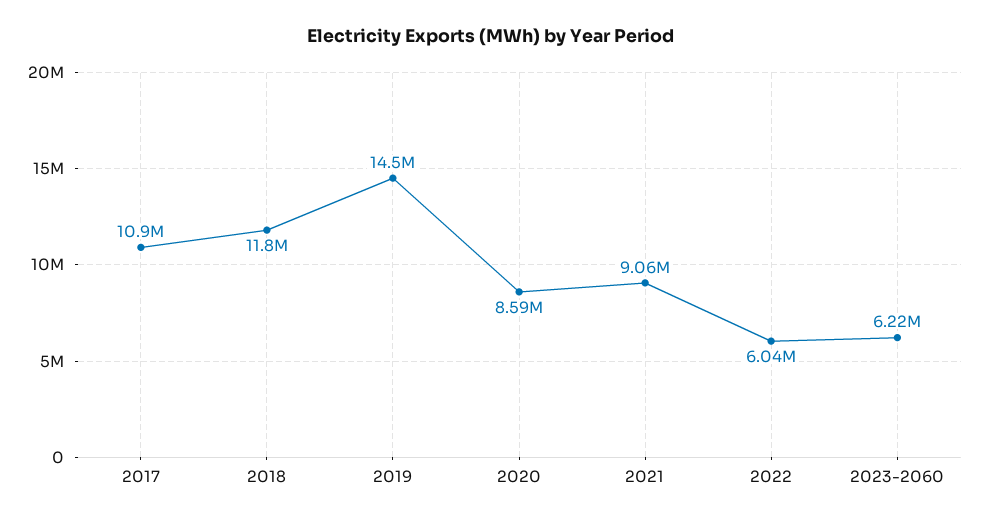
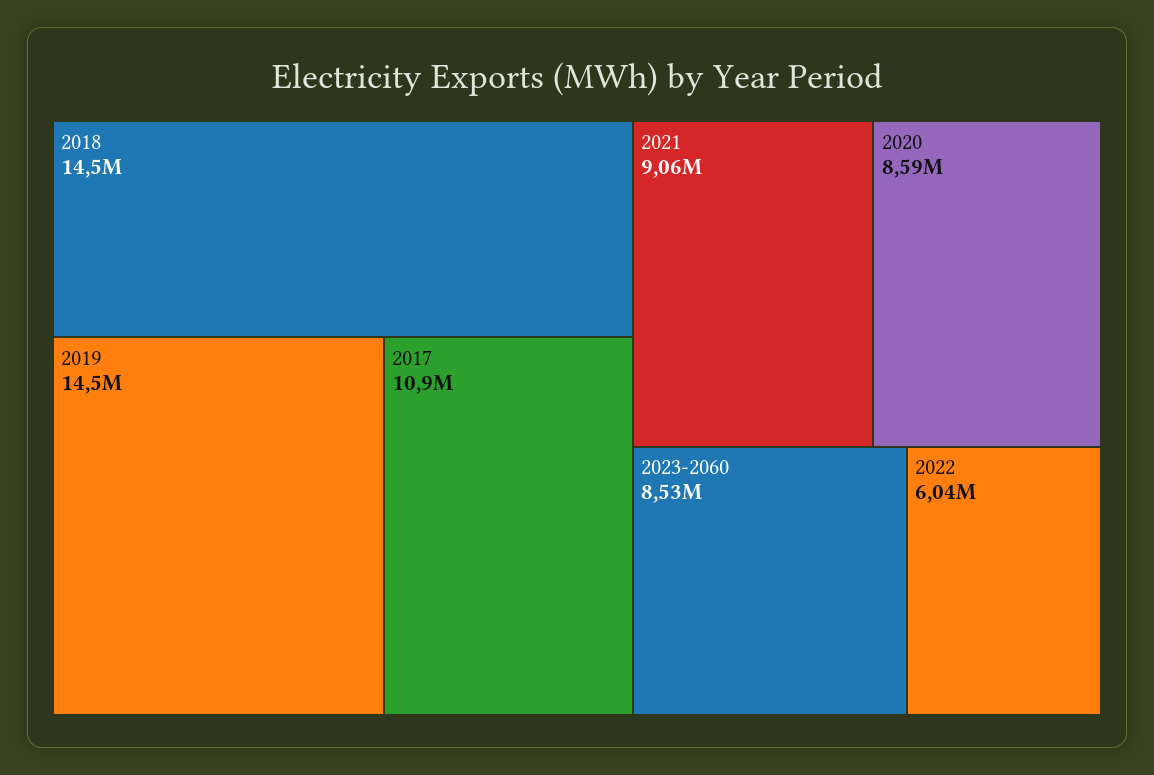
  {
    "2017": 10900000,
-   "2018": 11800000,
+   "2018": 14500000,
    "2019": 14500000,
    "2020": 8590000,
    "2021": 9060000,
    "2022": 6040000,
-   "2023-2060": 6220000
+   "2023-2060": 8530000
  }

